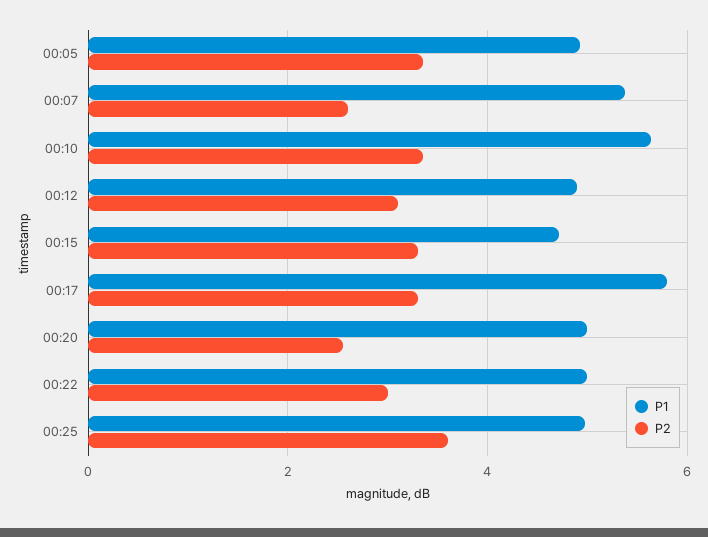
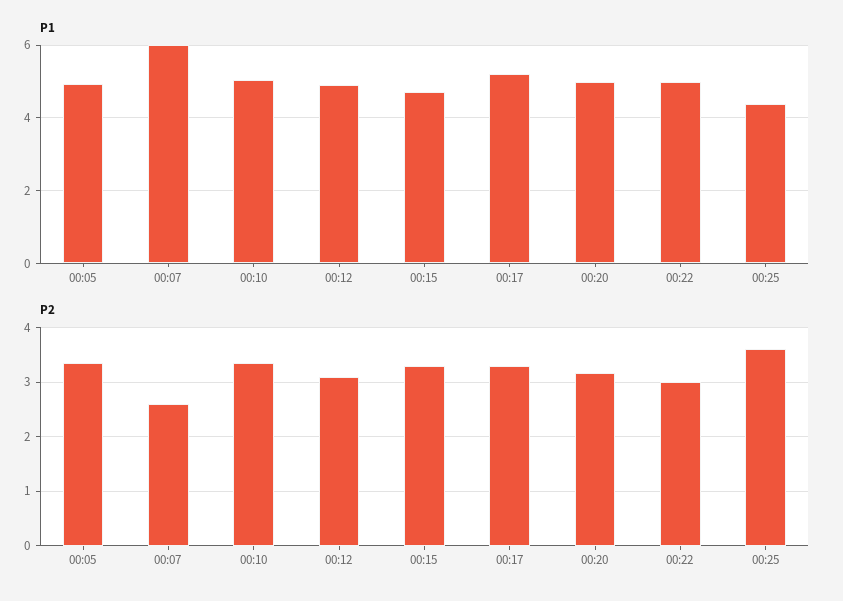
  {
    "P1": {
      "00:05": 5,
-     "00:07": 5.4,
+     "00:07": 6,
-     "00:10": 5.6,
+     "00:10": 5,
      "00:12": 5,
      "00:15": 4.8,
-     "00:17": 5.8,
+     "00:17": 5.2,
      "00:20": 5,
      "00:22": 5,
-     "00:25": 5
+     "00:25": 4.4
    },
    "P2": {
      "00:05": 3.4,
      "00:07": 2.6,
      "00:10": 3.4,
      "00:12": 3.2,
      "00:15": 3.4,
      "00:17": 3.4,
-     "00:20": 2.6,
+     "00:20": 3.2,
      "00:22": 3,
      "00:25": 3.6
    }
  }

